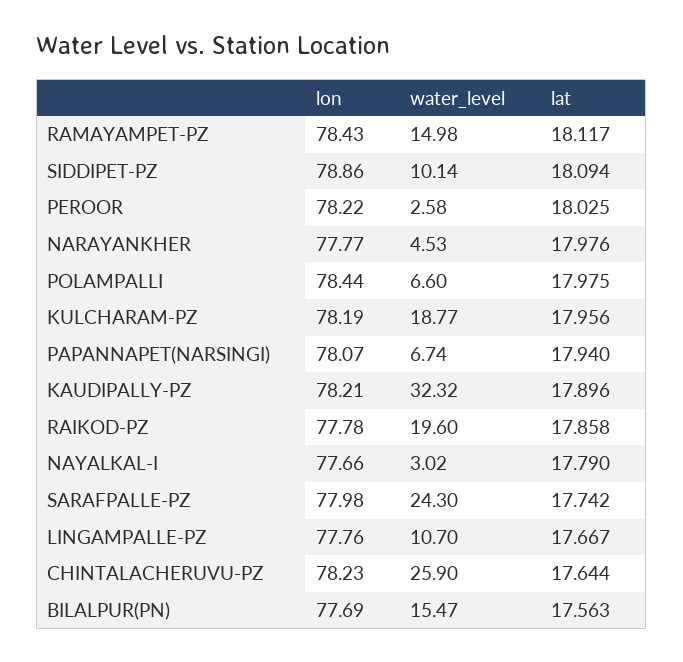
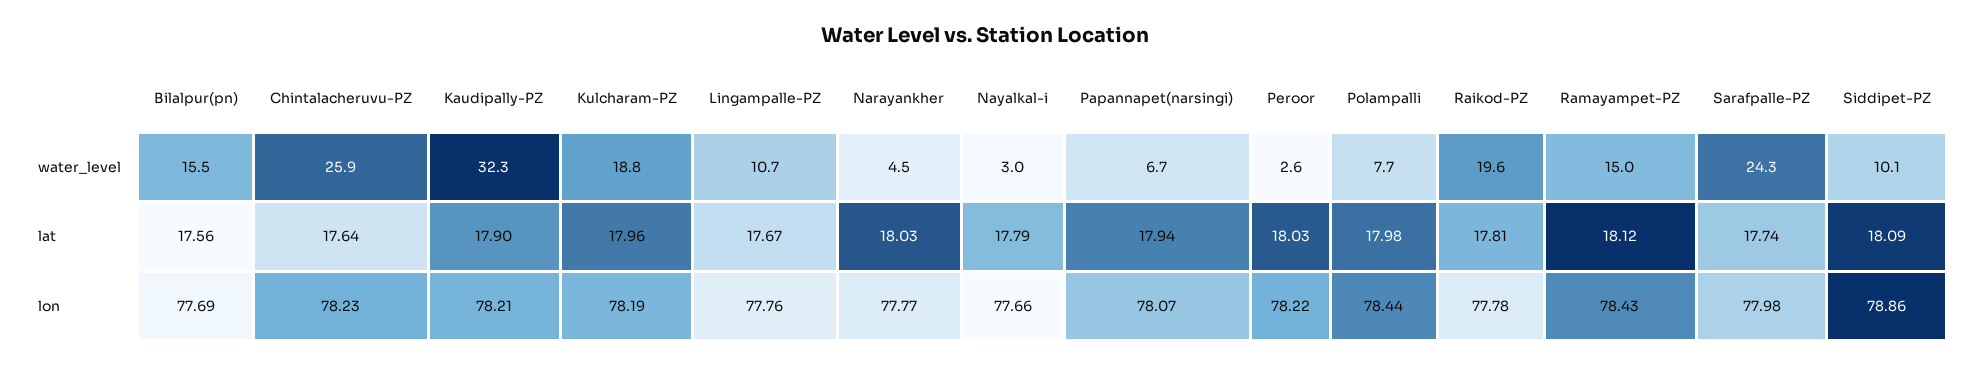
  {
    "lon": {
      "RAMAYAMPET-PZ": 78.43,
      "SIDDIPET-PZ": 78.86,
      "PEROOR": 78.22,
      "NARAYANKHER": 77.77,
      "POLAMPALLI": 78.44,
      "KULCHARAM-PZ": 78.19,
      "PAPANNAPET(NARSINGI)": 78.07,
      "KAUDIPALLY-PZ": 78.21,
      "RAIKOD-PZ": 77.78,
      "NAYALKAL-I": 77.66,
      "SARAFPALLE-PZ": 77.98,
      "LINGAMPALLE-PZ": 77.76,
      "CHINTALACHERUVU-PZ": 78.23,
      "BILALPUR(PN)": 77.69
    },
    "water_level": {
      "RAMAYAMPET-PZ": 14.98,
      "SIDDIPET-PZ": 10.14,
      "PEROOR": 2.58,
      "NARAYANKHER": 4.53,
-     "POLAMPALLI": 6.6,
+     "POLAMPALLI": 7.7,
      "KULCHARAM-PZ": 18.77,
      "PAPANNAPET(NARSINGI)": 6.74,
      "KAUDIPALLY-PZ": 32.32,
      "RAIKOD-PZ": 19.6,
      "NAYALKAL-I": 3.02,
      "SARAFPALLE-PZ": 24.3,
      "LINGAMPALLE-PZ": 10.7,
      "CHINTALACHERUVU-PZ": 25.9,
      "BILALPUR(PN)": 15.47
    },
    "lat": {
      "RAMAYAMPET-PZ": 18.117,
      "SIDDIPET-PZ": 18.094,
      "PEROOR": 18.025,
-     "NARAYANKHER": 17.976,
+     "NARAYANKHER": 18.03,
      "POLAMPALLI": 17.975,
      "KULCHARAM-PZ": 17.956,
      "PAPANNAPET(NARSINGI)": 17.94,
      "KAUDIPALLY-PZ": 17.896,
-     "RAIKOD-PZ": 17.858,
+     "RAIKOD-PZ": 17.81,
      "NAYALKAL-I": 17.79,
      "SARAFPALLE-PZ": 17.742,
      "LINGAMPALLE-PZ": 17.667,
      "CHINTALACHERUVU-PZ": 17.644,
      "BILALPUR(PN)": 17.563
    }
  }

